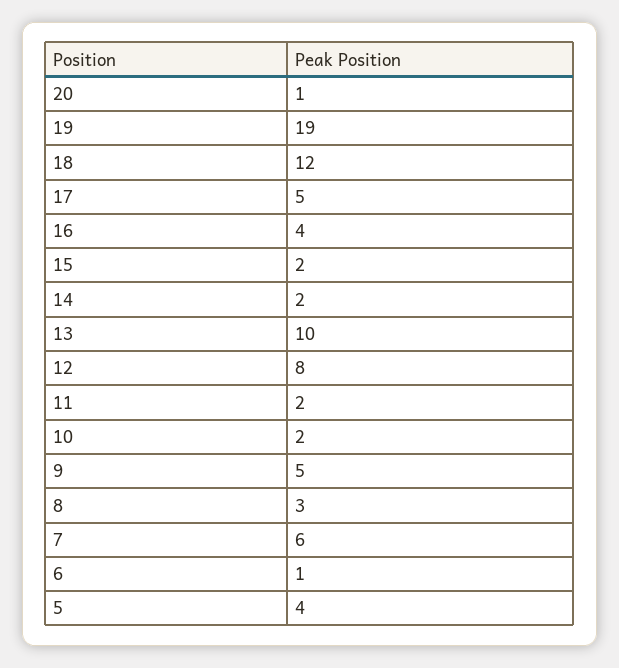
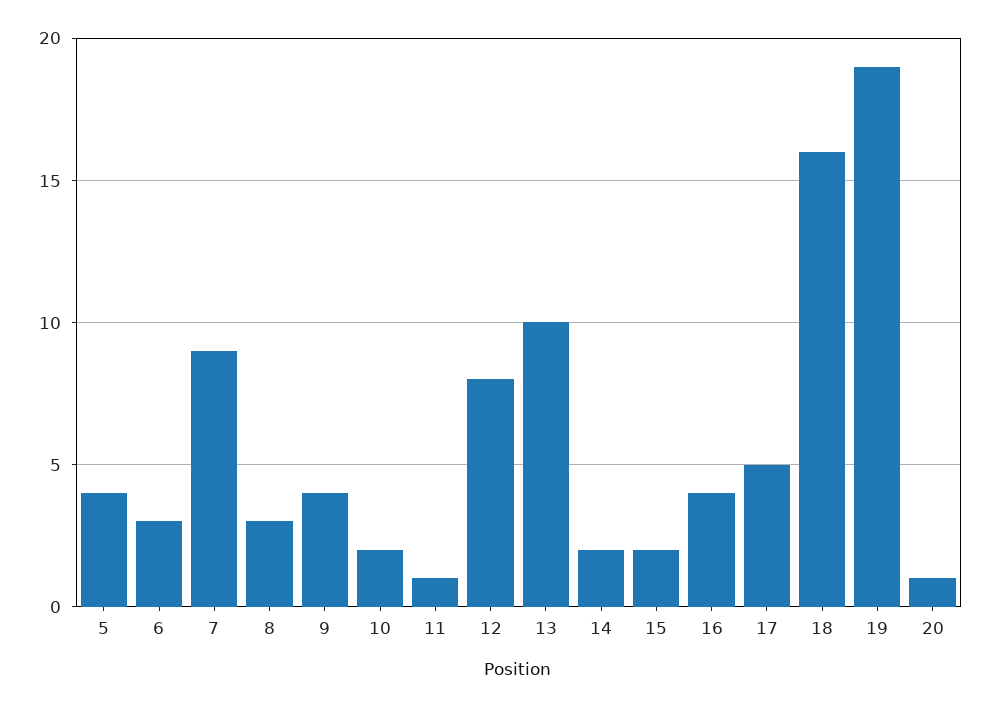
  {
    "20": 1,
    "19": 19,
-   "18": 12,
+   "18": 16,
    "17": 5,
    "16": 4,
    "15": 2,
    "14": 2,
    "13": 10,
    "12": 8,
-   "11": 2,
+   "11": 1,
    "10": 2,
-   "9": 5,
+   "9": 4,
    "8": 3,
-   "7": 6,
+   "7": 9,
-   "6": 1,
+   "6": 3,
    "5": 4
  }

